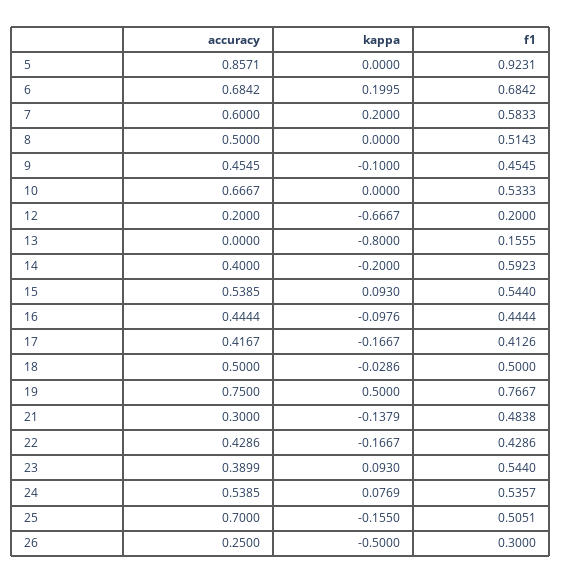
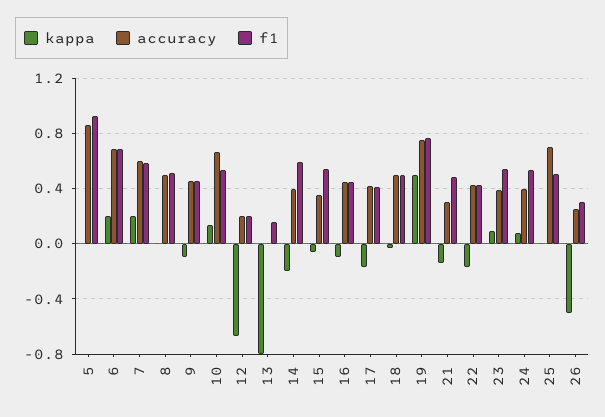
  {
    "accuracy": {
      "5": 0.8571,
      "6": 0.6842,
      "7": 0.6,
      "8": 0.5,
      "9": 0.4545,
      "10": 0.6667,
      "12": 0.2,
      "13": 0,
      "14": 0.4,
-     "15": 0.5385,
+     "15": 0.35,
      "16": 0.4444,
      "17": 0.4167,
      "18": 0.5,
      "19": 0.75,
      "21": 0.3,
      "22": 0.4286,
      "23": 0.3899,
-     "24": 0.5385,
+     "24": 0.4,
      "25": 0.7,
      "26": 0.25
    },
    "kappa": {
      "5": 0,
      "6": 0.1995,
      "7": 0.2,
      "8": 0,
      "9": -0.1,
-     "10": 0,
+     "10": 0.15,
      "12": -0.6667,
      "13": -0.8,
      "14": -0.2,
-     "15": 0.093,
+     "15": -0.05,
      "16": -0.0976,
      "17": -0.1667,
      "18": -0.0286,
      "19": 0.5,
      "21": -0.1379,
      "22": -0.1667,
      "23": 0.093,
      "24": 0.0769,
-     "25": -0.155,
+     "25": 0,
      "26": -0.5
    },
    "f1": {
      "5": 0.9231,
      "6": 0.6842,
      "7": 0.5833,
      "8": 0.5143,
      "9": 0.4545,
      "10": 0.5333,
      "12": 0.2,
      "13": 0.1555,
      "14": 0.5923,
      "15": 0.544,
      "16": 0.4444,
      "17": 0.4126,
      "18": 0.5,
      "19": 0.7667,
      "21": 0.4838,
      "22": 0.4286,
      "23": 0.544,
      "24": 0.5357,
      "25": 0.5051,
      "26": 0.3
    }
  }

